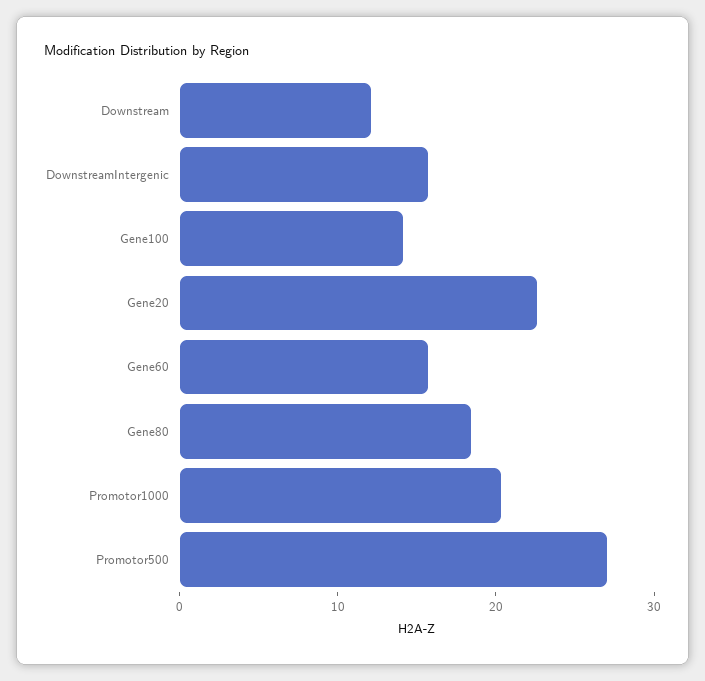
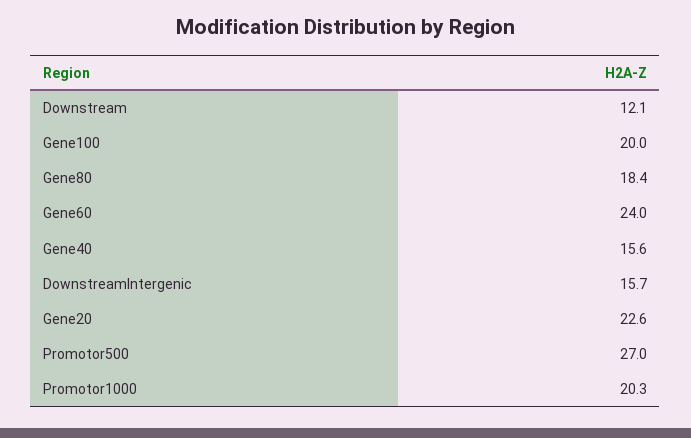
  {
    "Downstream": 12.1,
    "DownstreamIntergenic": 15.7,
-   "Gene100": 14,
+   "Gene100": 20,
    "Gene20": 22.6,
-   "Gene60": 16,
+   "Gene60": 24,
    "Gene80": 18.4,
    "Promotor1000": 20.3,
-   "Promotor500": 27
+   "Promotor500": 27,
+   "Gene40": 15.6
  }

